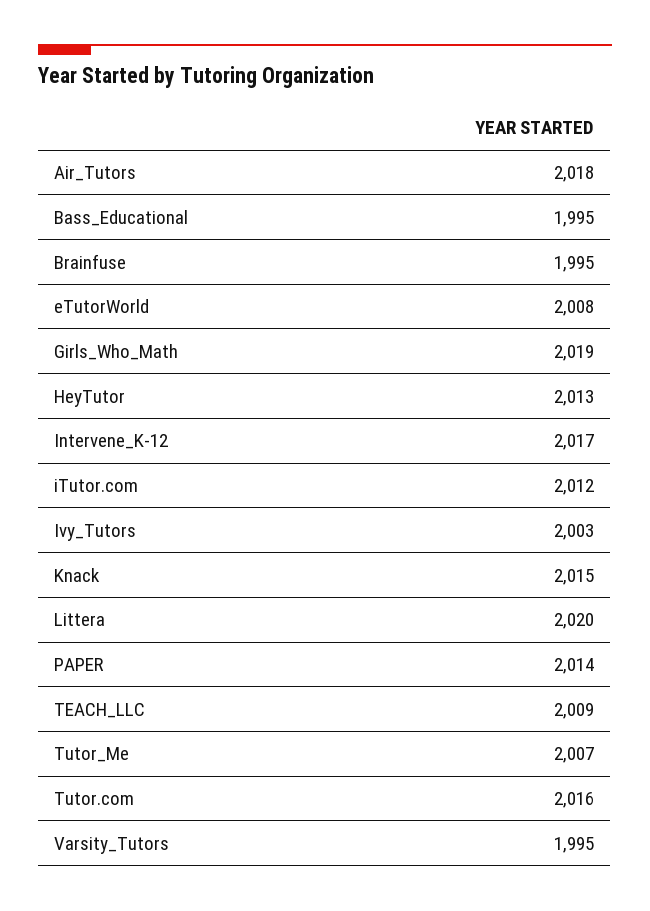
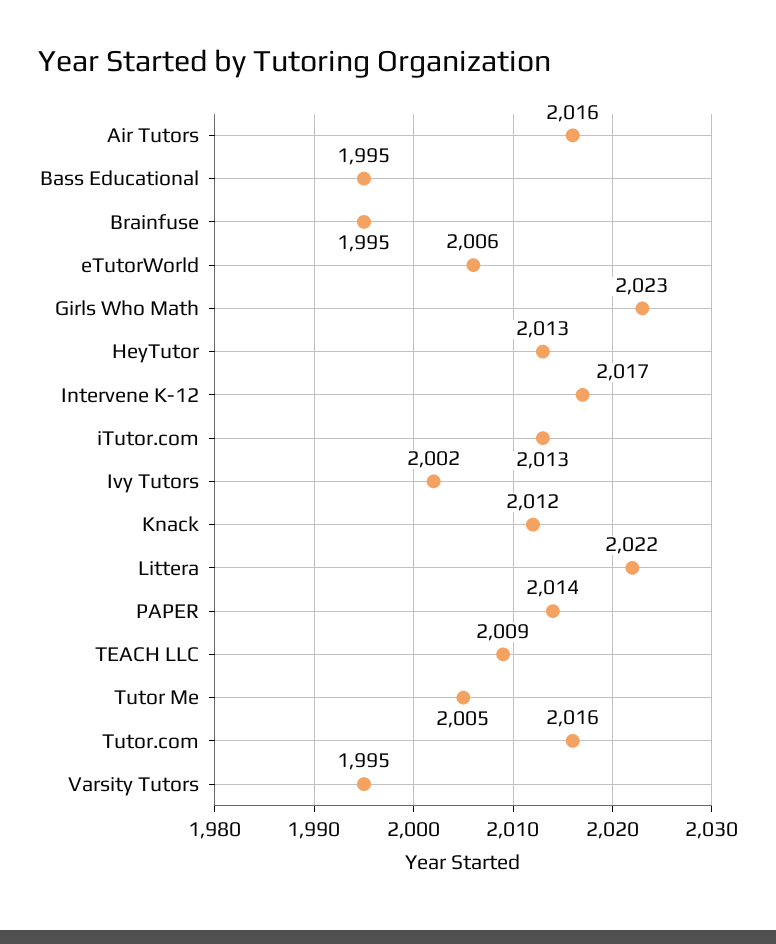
  {
-   "Air_Tutors": 2018,
+   "Air_Tutors": 2016,
    "Bass_Educational": 1995,
    "Brainfuse": 1995,
-   "eTutorWorld": 2008,
+   "eTutorWorld": 2006,
-   "Girls_Who_Math": 2019,
+   "Girls_Who_Math": 2023,
    "HeyTutor": 2013,
    "Intervene_K-12": 2017,
-   "iTutor.com": 2012,
+   "iTutor.com": 2013,
-   "Ivy_Tutors": 2003,
+   "Ivy_Tutors": 2002,
-   "Knack": 2015,
+   "Knack": 2012,
-   "Littera": 2020,
+   "Littera": 2022,
    "PAPER": 2014,
    "TEACH_LLC": 2009,
-   "Tutor_Me": 2007,
+   "Tutor_Me": 2005,
    "Tutor.com": 2016,
    "Varsity_Tutors": 1995
  }

